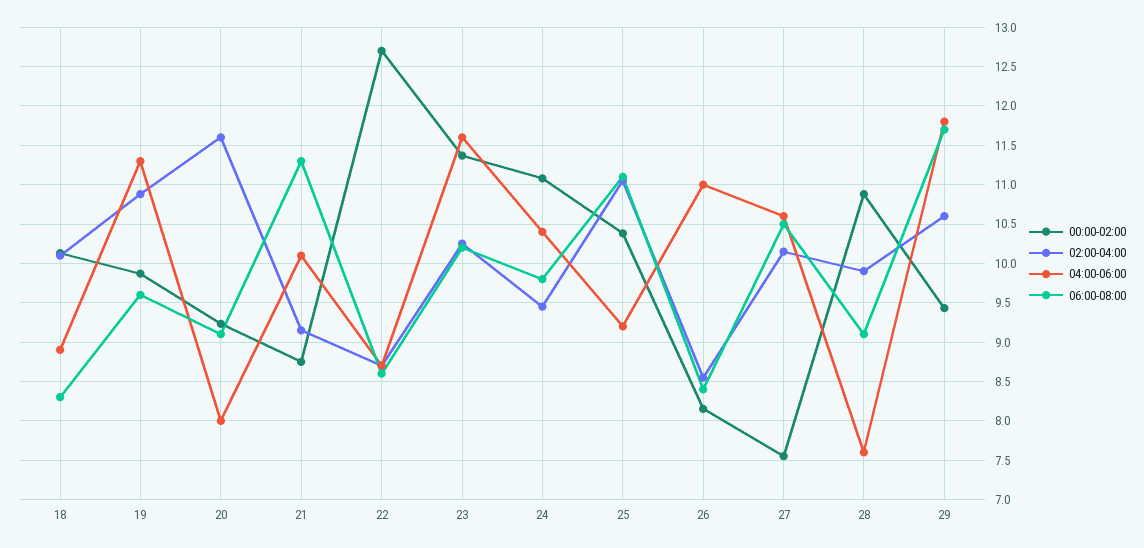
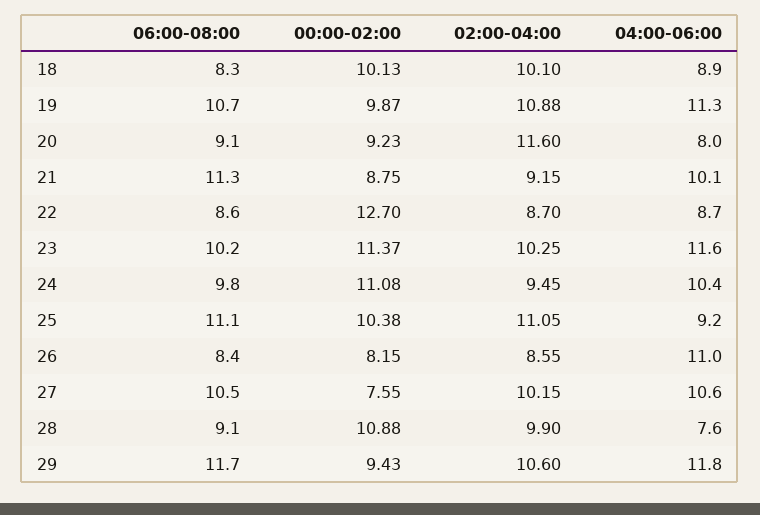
  {
    "00:00-02:00": {
      "18": 10.13,
      "19": 9.87,
      "20": 9.23,
      "21": 8.75,
      "22": 12.7,
      "23": 11.37,
      "24": 11.08,
      "25": 10.38,
      "26": 8.15,
      "27": 7.55,
      "28": 10.88,
      "29": 9.43
    },
    "02:00-04:00": {
      "18": 10.1,
      "19": 10.88,
      "20": 11.6,
      "21": 9.15,
      "22": 8.7,
      "23": 10.25,
      "24": 9.45,
      "25": 11.05,
      "26": 8.55,
      "27": 10.15,
      "28": 9.9,
      "29": 10.6
    },
    "04:00-06:00": {
      "18": 8.9,
      "19": 11.3,
      "20": 8,
      "21": 10.1,
      "22": 8.7,
      "23": 11.6,
      "24": 10.4,
      "25": 9.2,
      "26": 11,
      "27": 10.6,
      "28": 7.6,
      "29": 11.8
    },
    "06:00-08:00": {
      "18": 8.3,
-     "19": 9.6,
+     "19": 10.7,
      "20": 9.1,
      "21": 11.3,
      "22": 8.6,
      "23": 10.2,
      "24": 9.8,
      "25": 11.1,
      "26": 8.4,
      "27": 10.5,
      "28": 9.1,
      "29": 11.7
    }
  }

